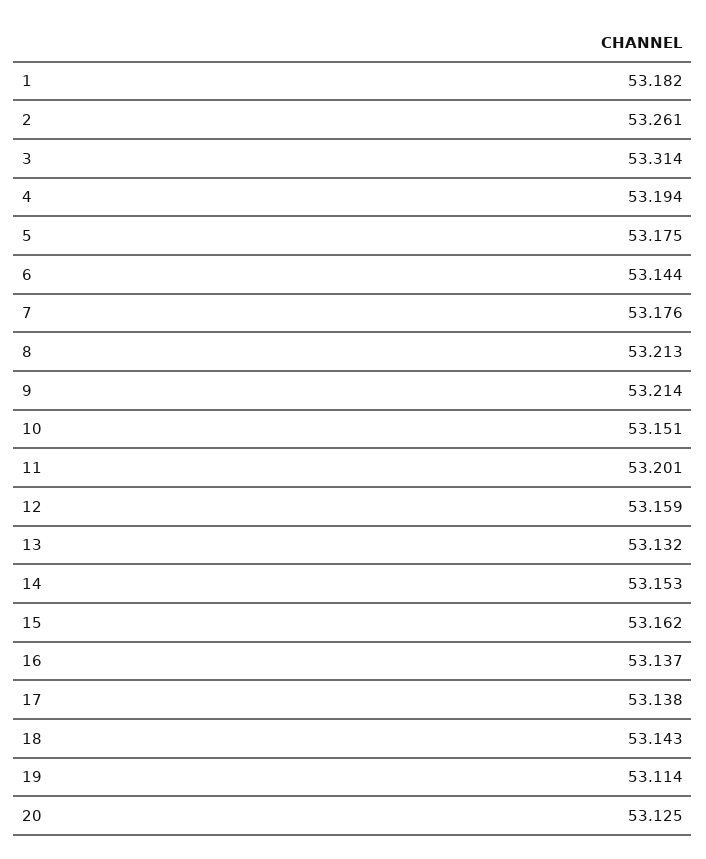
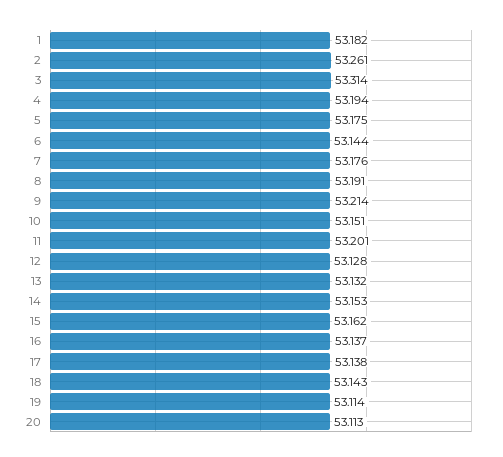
  {
    "1": 53.182,
    "2": 53.261,
    "3": 53.314,
    "4": 53.194,
    "5": 53.175,
    "6": 53.144,
    "7": 53.176,
-   "8": 53.213,
+   "8": 53.191,
    "9": 53.214,
    "10": 53.151,
    "11": 53.201,
-   "12": 53.159,
+   "12": 53.128,
    "13": 53.132,
    "14": 53.153,
    "15": 53.162,
    "16": 53.137,
    "17": 53.138,
    "18": 53.143,
    "19": 53.114,
-   "20": 53.125
+   "20": 53.113
  }

